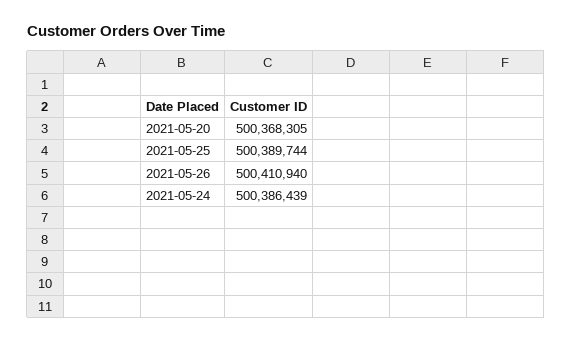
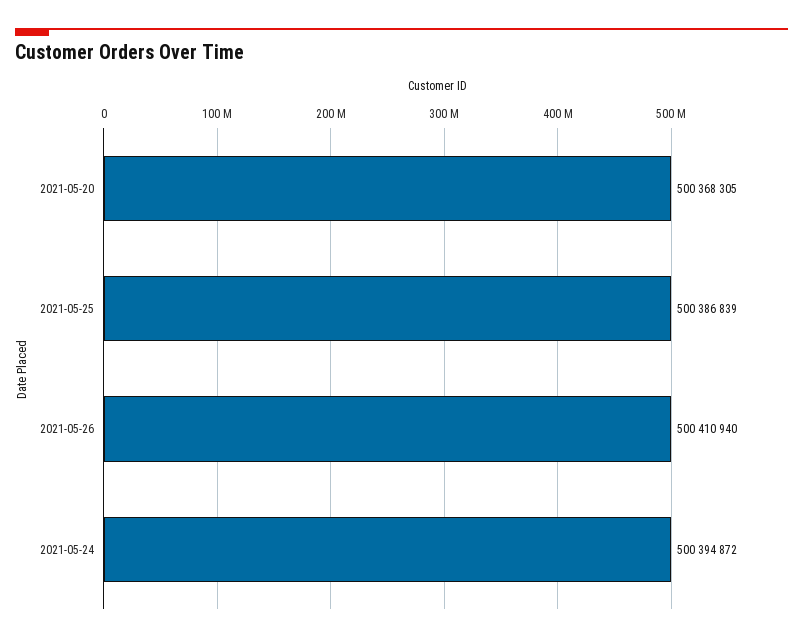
  {
    "2021-05-20": 500368305,
-   "2021-05-25": 500389744,
+   "2021-05-25": 500386839,
    "2021-05-26": 500410940,
-   "2021-05-24": 500386439
+   "2021-05-24": 500394872
  }

